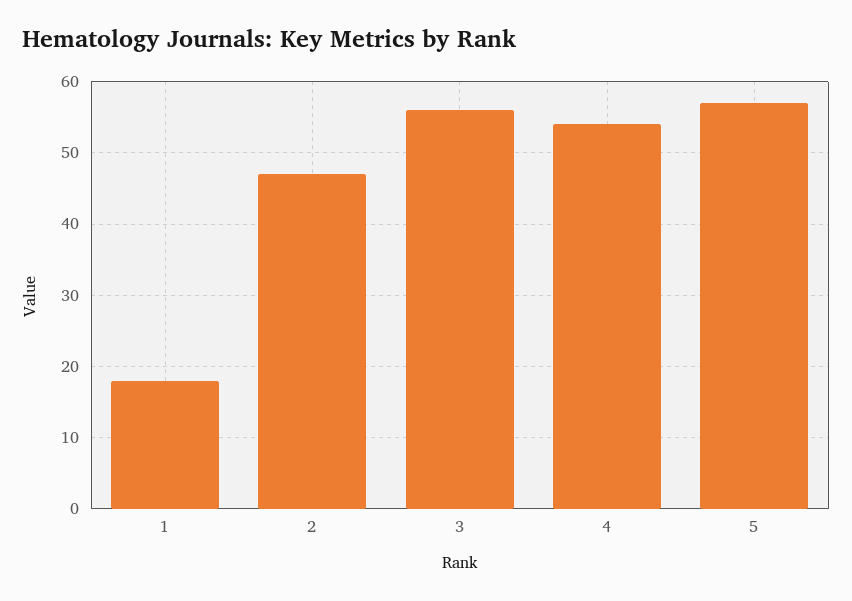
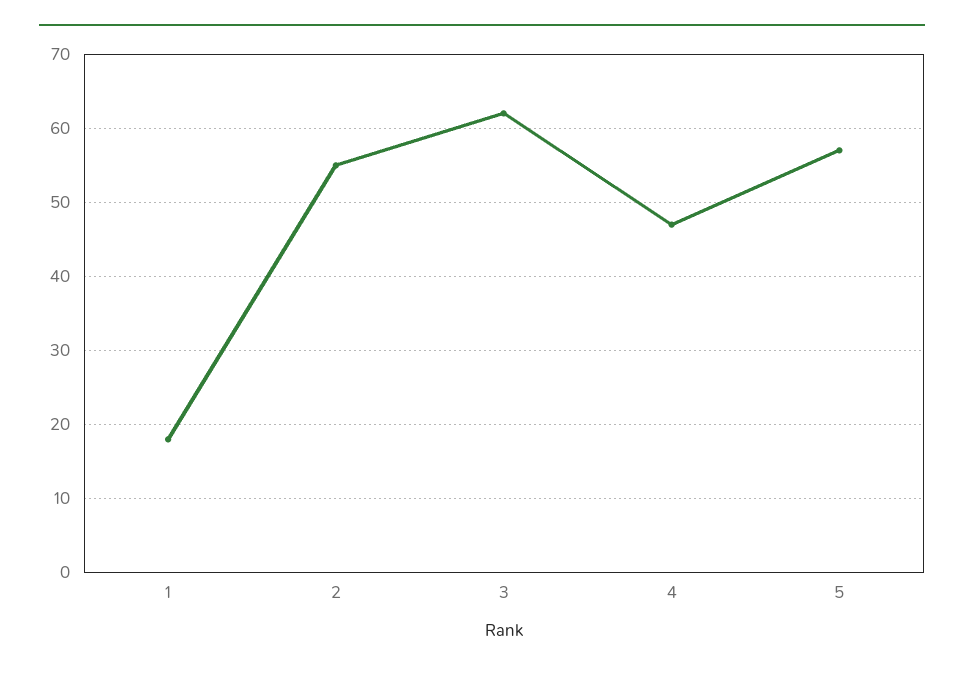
  {
    "1": 18,
-   "2": 47,
+   "2": 55,
-   "3": 56,
+   "3": 62,
-   "4": 54,
+   "4": 47,
    "5": 57
  }

